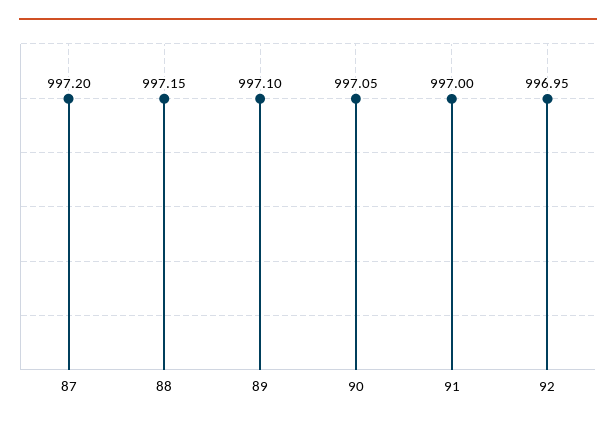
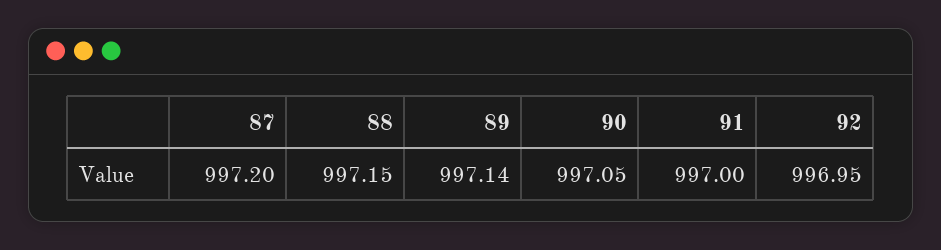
  {
    "87": 997.2,
    "88": 997.15,
-   "89": 997.1,
+   "89": 997.14,
    "90": 997.05,
    "91": 997,
    "92": 996.95
  }

